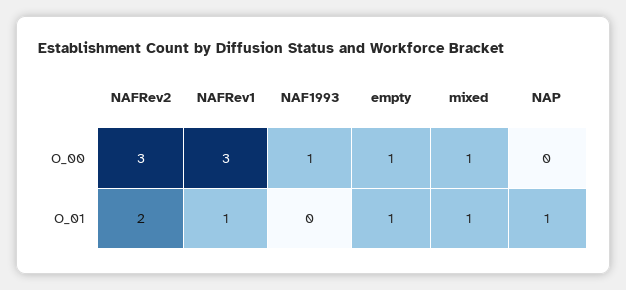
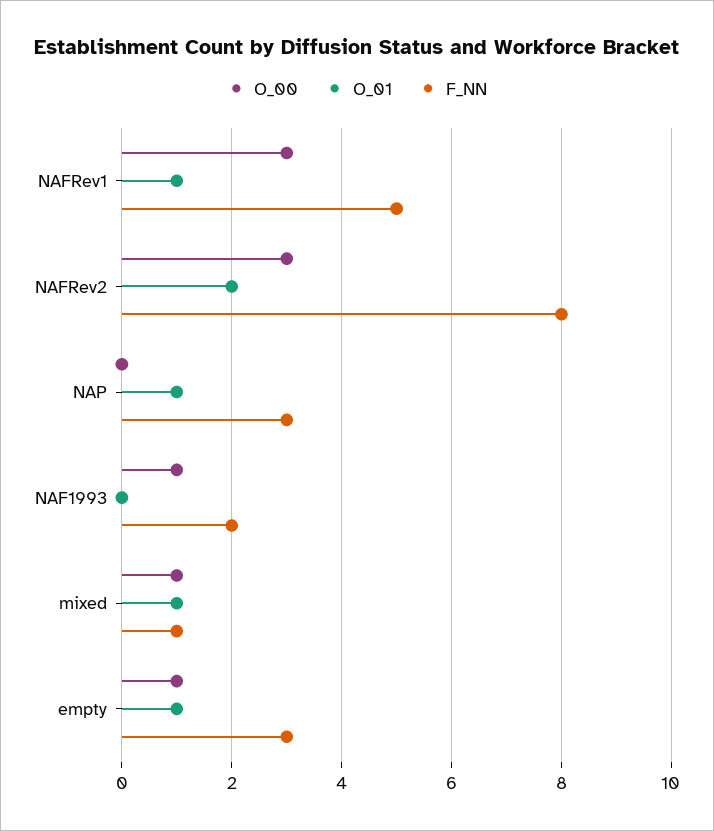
  {
    "O_00": {
      "NAFRev2": 3,
      "NAFRev1": 3,
      "NAF1993": 1,
      "empty": 1,
      "mixed": 1,
      "NAP": 0
    },
    "O_01": {
      "NAFRev2": 2,
      "NAFRev1": 1,
      "NAF1993": 0,
      "empty": 1,
      "mixed": 1,
      "NAP": 1
-   }
+   },
+   "F_NN": {
+     "NAFRev1": 5,
+     "NAFRev2": 8,
+     "NAP": 3,
+     "NAF1993": 2,
+     "mixed": 1,
+     "empty": 3
+   }
  }

